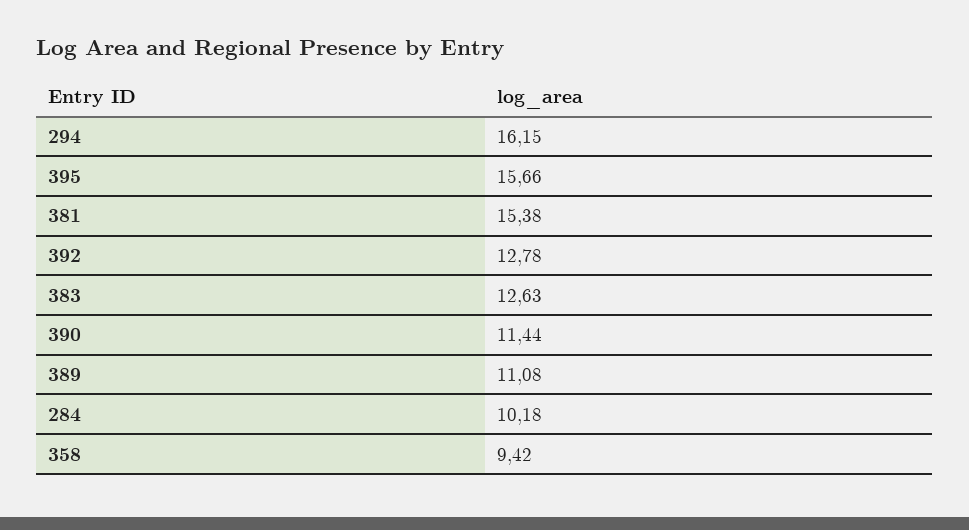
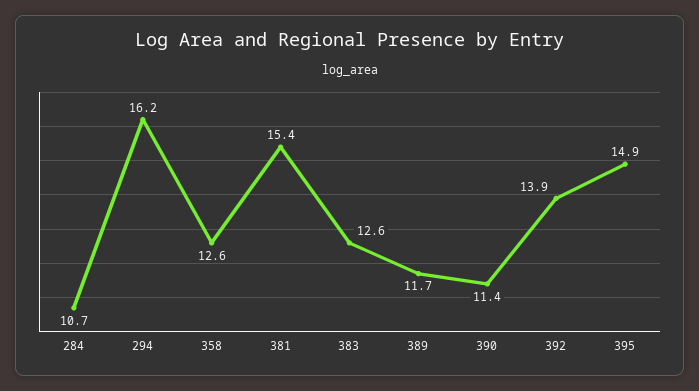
  {
    "294": 16.15,
-   "395": 15.66,
+   "395": 14.9,
    "381": 15.38,
-   "392": 12.78,
+   "392": 13.9,
    "383": 12.63,
    "390": 11.44,
-   "389": 11.08,
+   "389": 11.7,
-   "284": 10.18,
+   "284": 10.7,
-   "358": 9.42
+   "358": 12.6
  }

